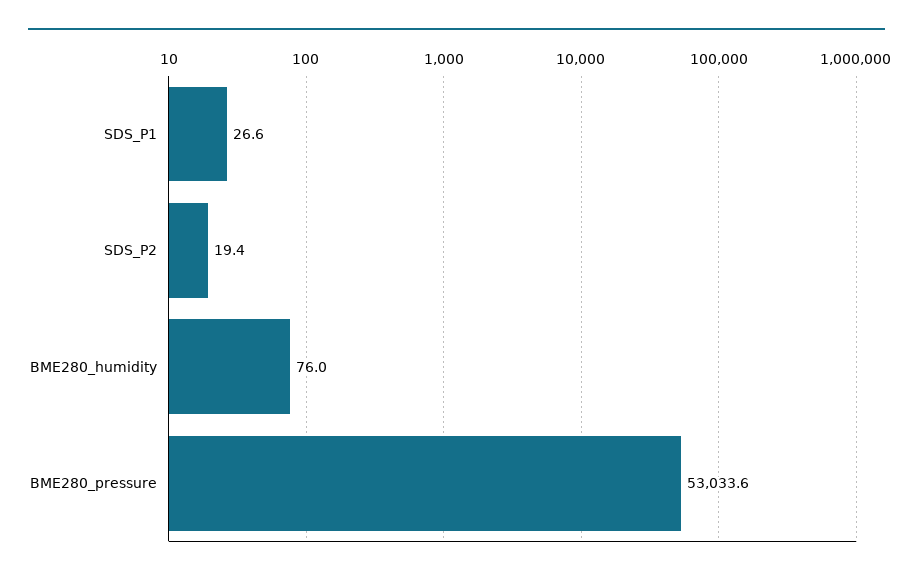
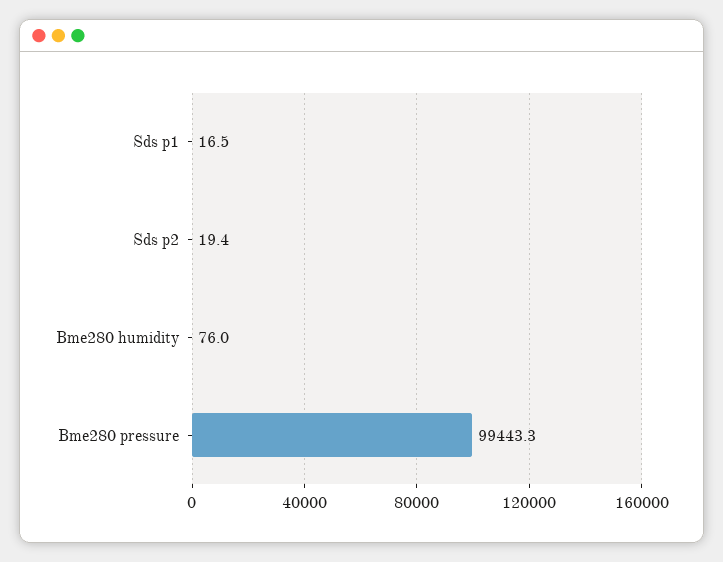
  {
-   "SDS_P1": 26.6,
+   "SDS_P1": 16.5,
    "SDS_P2": 19.4,
    "BME280_humidity": 76,
-   "BME280_pressure": 53033.6
+   "BME280_pressure": 99443.3
  }

